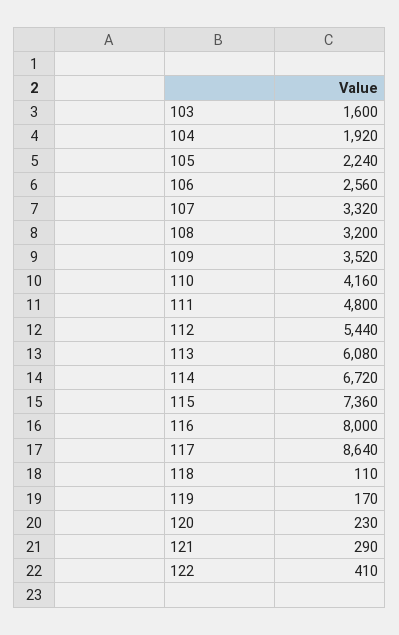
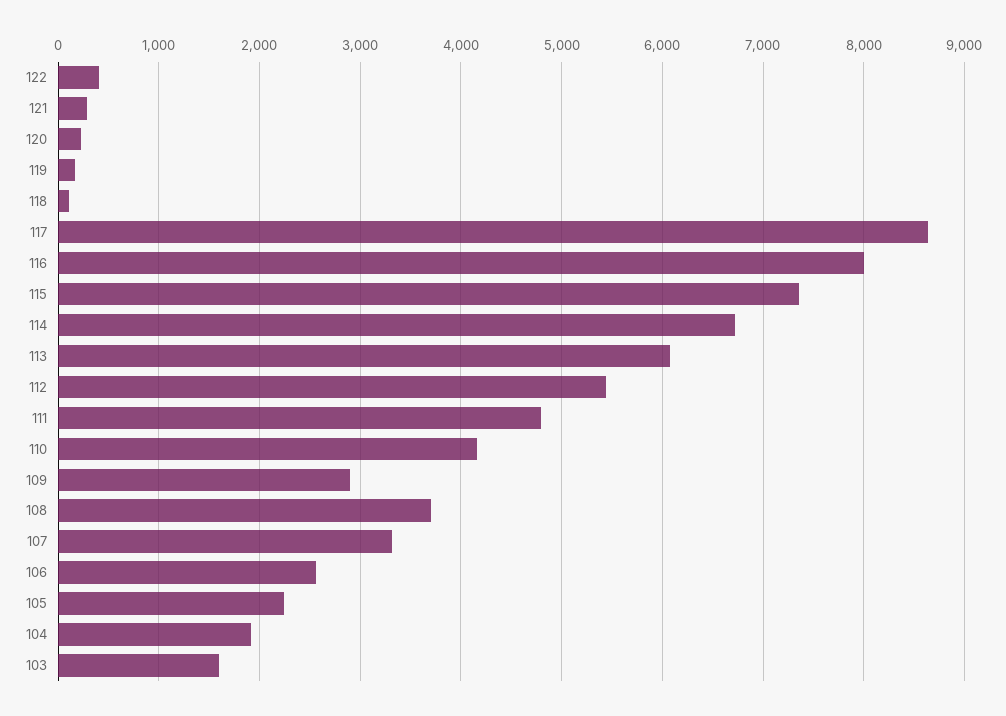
  {
    "103": 1600,
    "104": 1920,
    "105": 2240,
    "106": 2560,
    "107": 3320,
-   "108": 3200,
+   "108": 3700,
-   "109": 3520,
+   "109": 2900,
    "110": 4160,
    "111": 4800,
    "112": 5440,
    "113": 6080,
    "114": 6720,
    "115": 7360,
    "116": 8000,
    "117": 8640,
    "118": 110,
    "119": 170,
    "120": 230,
    "121": 290,
    "122": 410
  }

